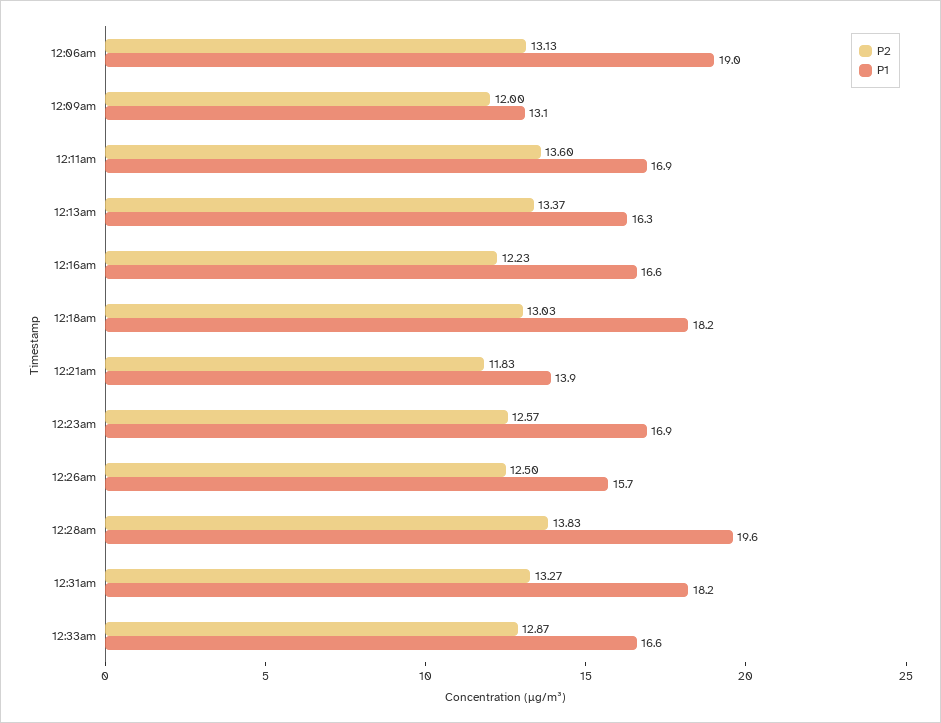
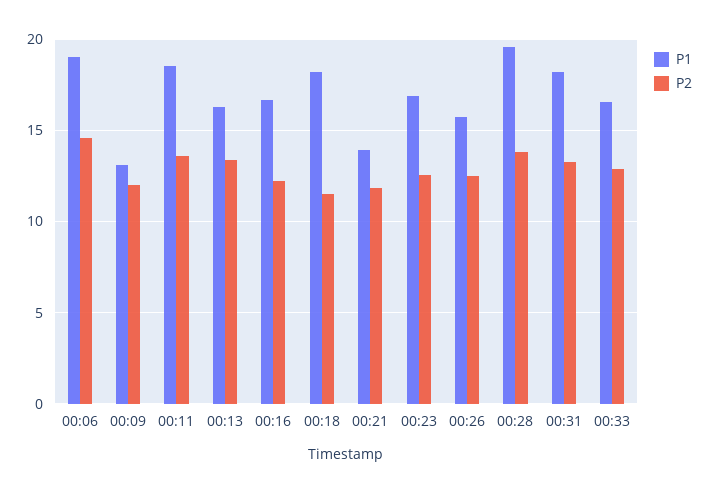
  {
    "P2": {
-     "12:06am": 13.13,
+     "12:06am": 14.5,
      "12:09am": 12,
      "12:11am": 13.6,
      "12:13am": 13.37,
      "12:16am": 12.23,
-     "12:18am": 13.03,
+     "12:18am": 11.5,
      "12:21am": 11.83,
      "12:23am": 12.57,
      "12:26am": 12.5,
      "12:28am": 13.83,
      "12:31am": 13.27,
      "12:33am": 12.87
    },
    "P1": {
      "12:06am": 19,
      "12:09am": 13.1,
-     "12:11am": 16.9,
+     "12:11am": 18.5,
      "12:13am": 16.3,
      "12:16am": 16.6,
      "12:18am": 18.2,
      "12:21am": 13.9,
      "12:23am": 16.9,
      "12:26am": 15.7,
      "12:28am": 19.6,
      "12:31am": 18.2,
      "12:33am": 16.6
    }
  }

